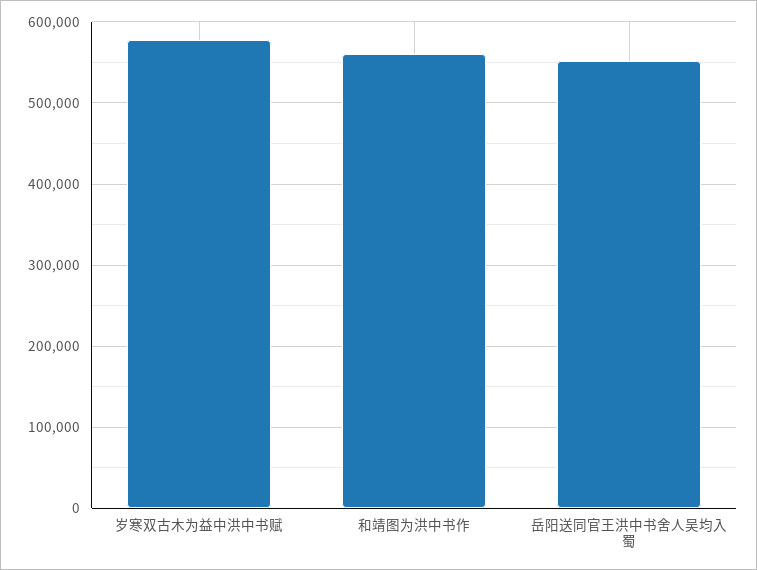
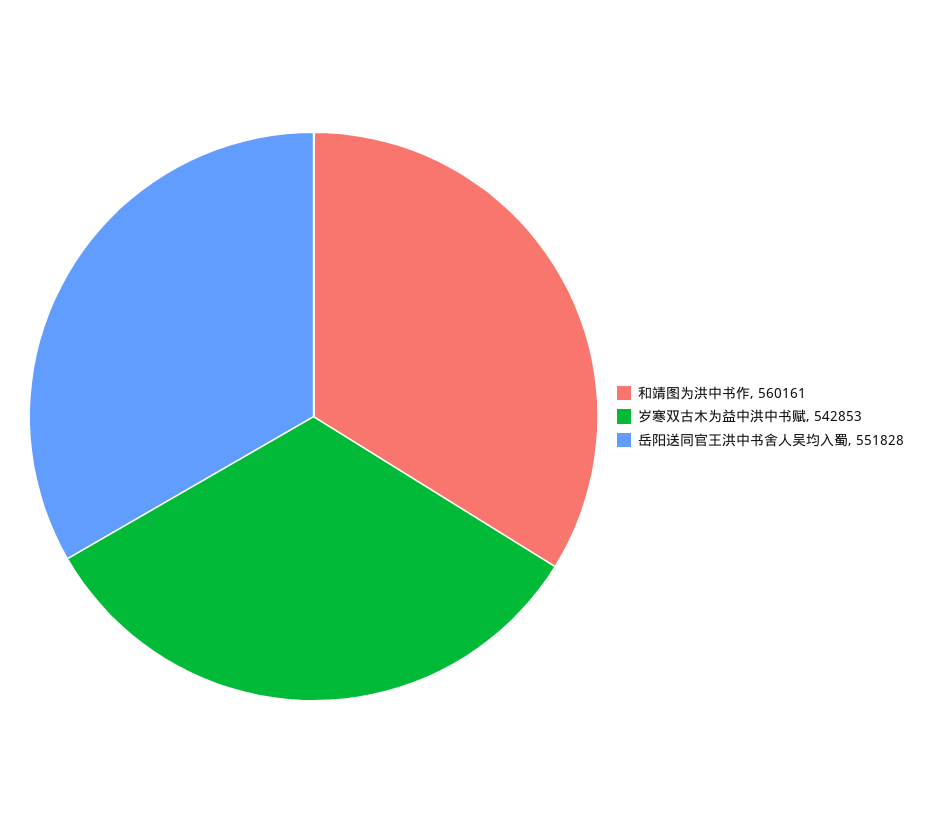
  {
-   "岁寒双古木为益中洪中书赋": 580000,
+   "岁寒双古木为益中洪中书赋": 542853,
    "和靖图为洪中书作": 560161,
    "岳阳送同官王洪中书舍人吴均入蜀": 551828
  }

